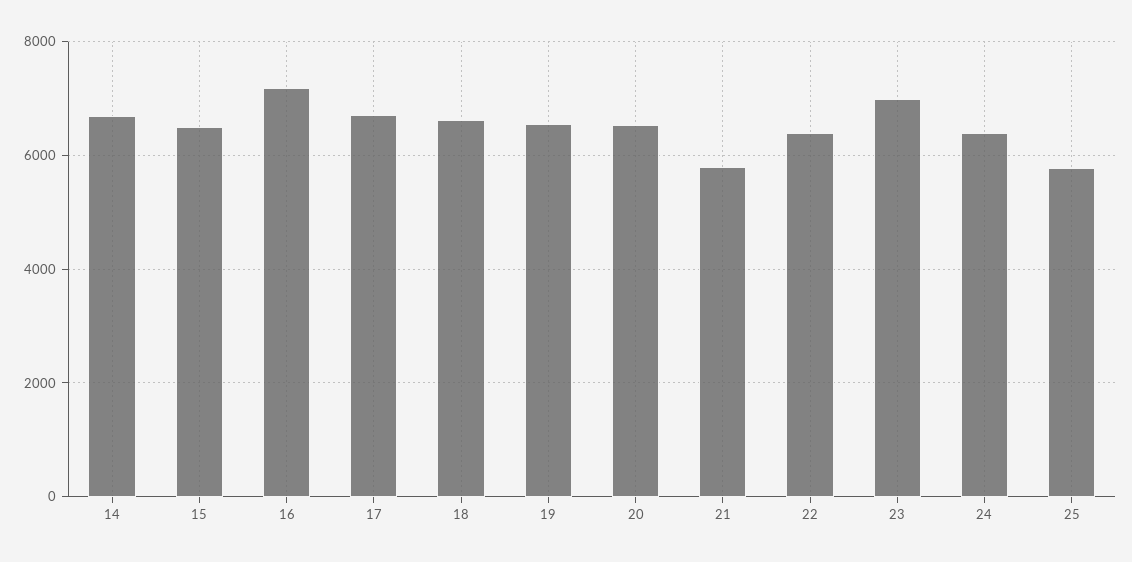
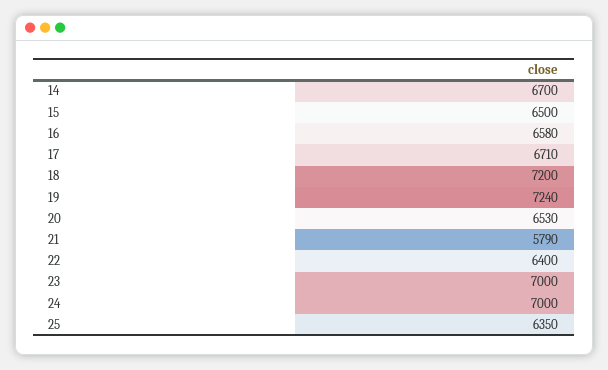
  {
    "14": 6700,
    "15": 6500,
-   "16": 7200,
+   "16": 6580,
    "17": 6710,
-   "18": 6600,
+   "18": 7200,
-   "19": 6600,
+   "19": 7240,
    "20": 6530,
    "21": 5790,
    "22": 6400,
    "23": 7000,
-   "24": 6400,
+   "24": 7000,
-   "25": 5800
+   "25": 6350
  }

